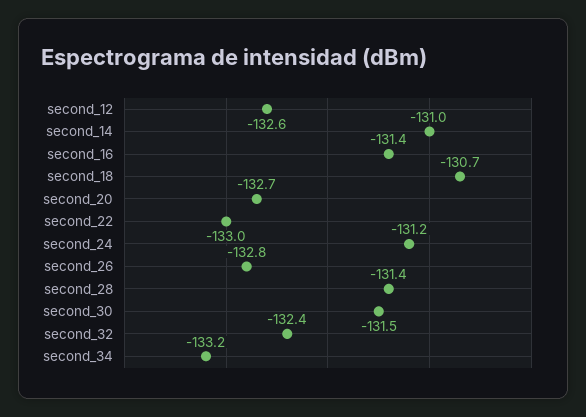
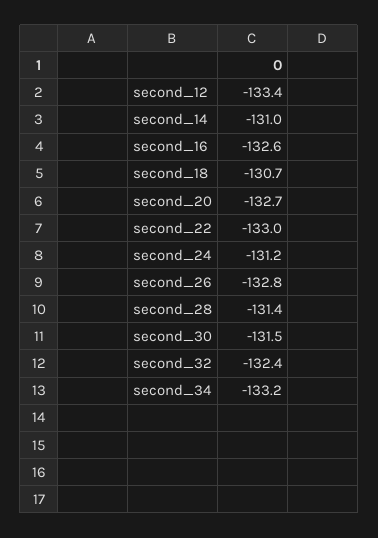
  {
-   "second_12": -132.6,
+   "second_12": -133.4,
    "second_14": -131,
-   "second_16": -131.4,
+   "second_16": -132.6,
    "second_18": -130.7,
    "second_20": -132.7,
    "second_22": -133,
    "second_24": -131.2,
    "second_26": -132.8,
    "second_28": -131.4,
    "second_30": -131.5,
    "second_32": -132.4,
    "second_34": -133.2
  }

